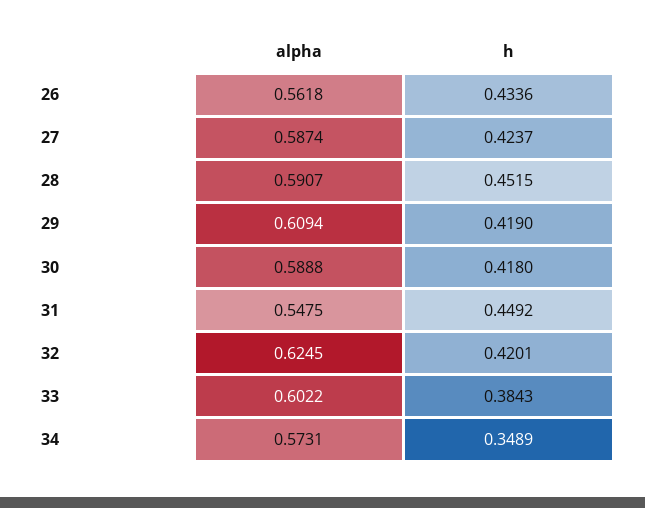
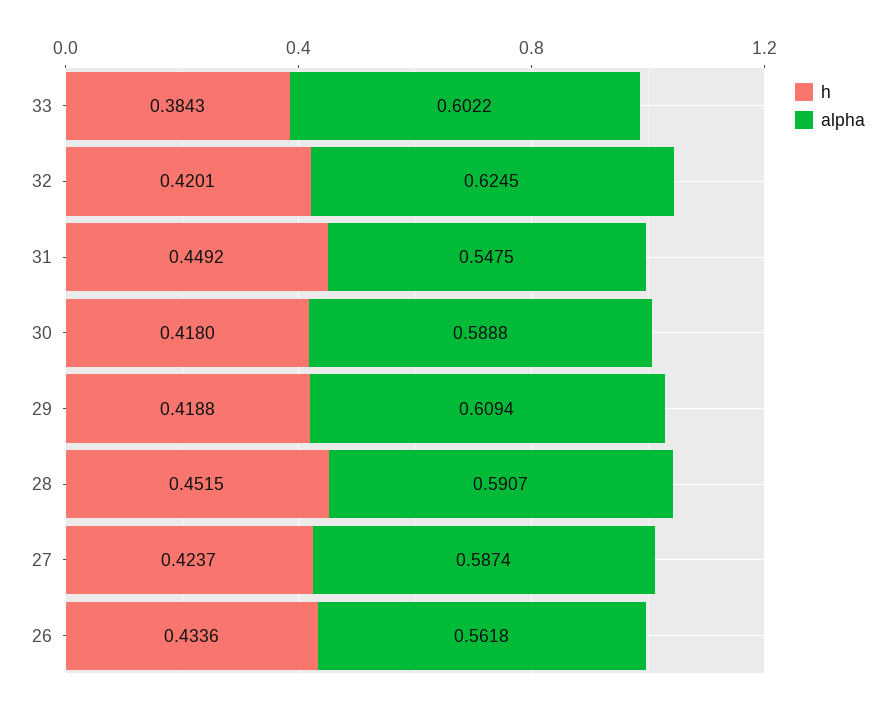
  {
    "alpha": {
      "26": 0.5618,
      "27": 0.5874,
      "28": 0.5907,
      "29": 0.6094,
      "30": 0.5888,
      "31": 0.5475,
      "32": 0.6245,
-     "33": 0.6022,
+     "33": 0.6022
-     "34": 0.5731
    },
    "h": {
      "26": 0.4336,
      "27": 0.4237,
      "28": 0.4515,
-     "29": 0.419,
+     "29": 0.4188,
      "30": 0.418,
      "31": 0.4492,
      "32": 0.4201,
-     "33": 0.3843,
+     "33": 0.3843
-     "34": 0.3489
    }
  }

